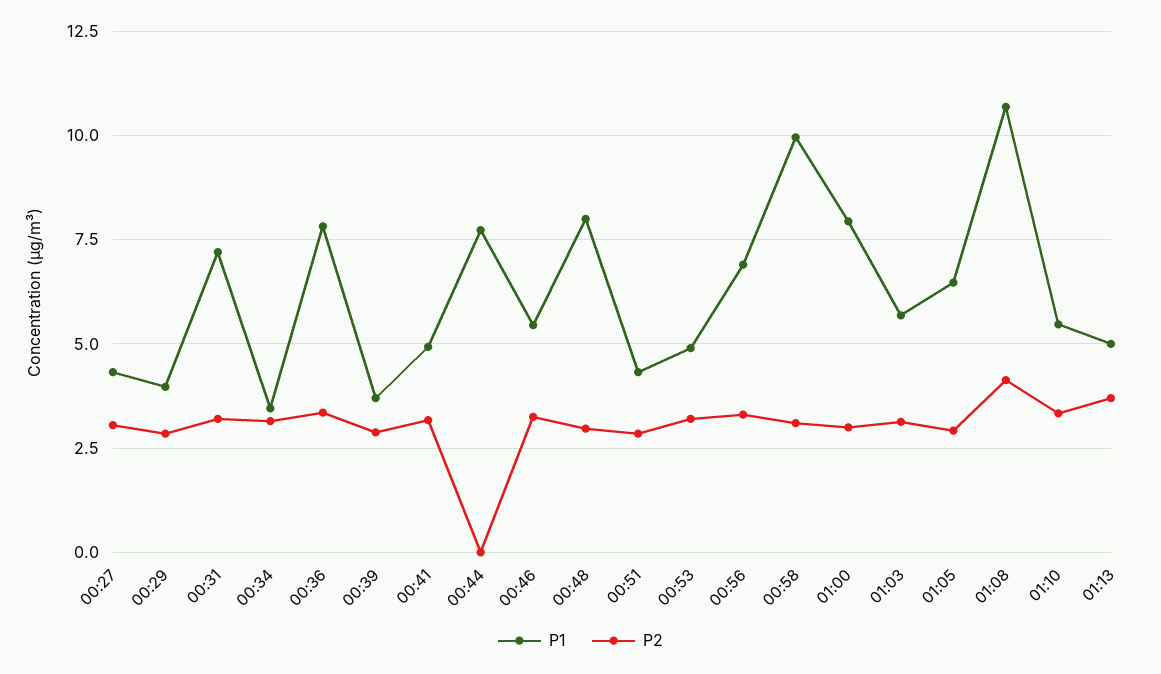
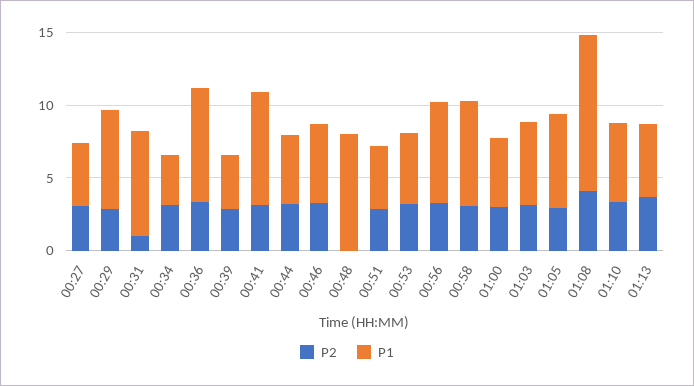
  {
    "P1": {
      "00:27": 4.25,
-     "00:29": 4,
+     "00:29": 7,
      "00:31": 7.25,
      "00:34": 3.5,
      "00:36": 7.75,
      "00:39": 3.75,
-     "00:41": 5,
+     "00:41": 8,
-     "00:44": 7.75,
+     "00:44": 5,
      "00:46": 5.5,
      "00:48": 8,
      "00:51": 4.25,
      "00:53": 5,
      "00:56": 7,
-     "00:58": 10,
+     "00:58": 7,
-     "01:00": 8,
+     "01:00": 5,
      "01:03": 5.75,
      "01:05": 6.5,
      "01:08": 10.75,
      "01:10": 5.5,
      "01:13": 5
    },
    "P2": {
      "00:27": 3,
      "00:29": 2.75,
-     "00:31": 3.25,
+     "00:31": 1,
      "00:34": 3.25,
      "00:36": 3.25,
      "00:39": 3,
      "00:41": 3.25,
-     "00:44": 0,
+     "00:44": 3,
      "00:46": 3.25,
-     "00:48": 3,
+     "00:48": 0,
      "00:51": 2.75,
      "00:53": 3.25,
      "00:56": 3.25,
      "00:58": 3,
      "01:00": 3,
      "01:03": 3.25,
      "01:05": 3,
      "01:08": 4.25,
      "01:10": 3.25,
      "01:13": 3.75
    }
  }

